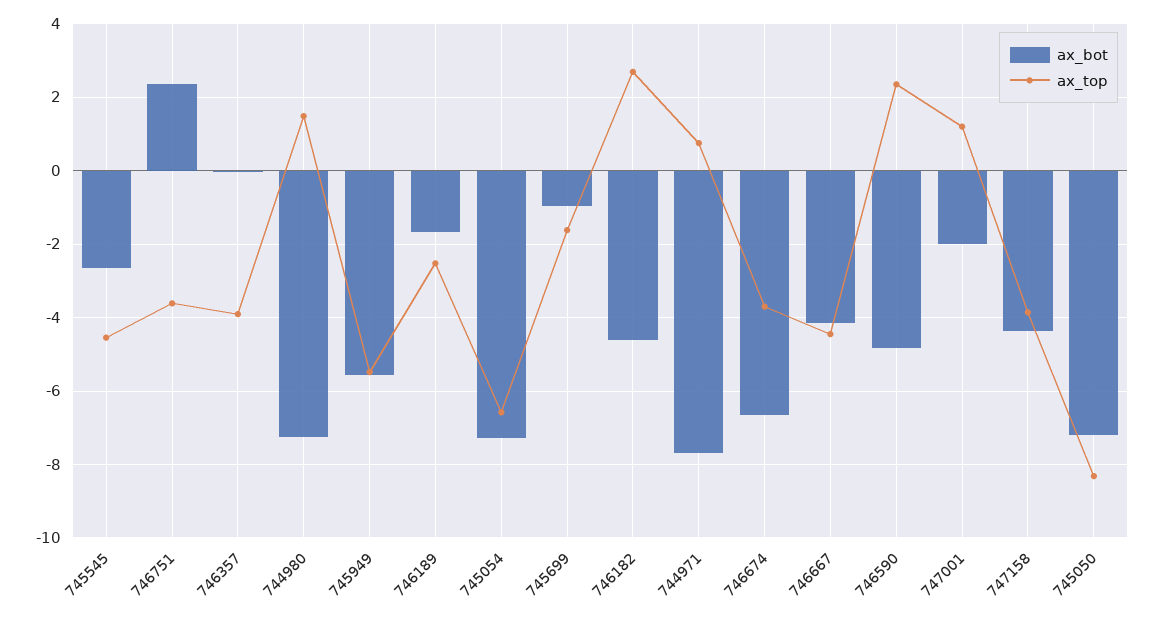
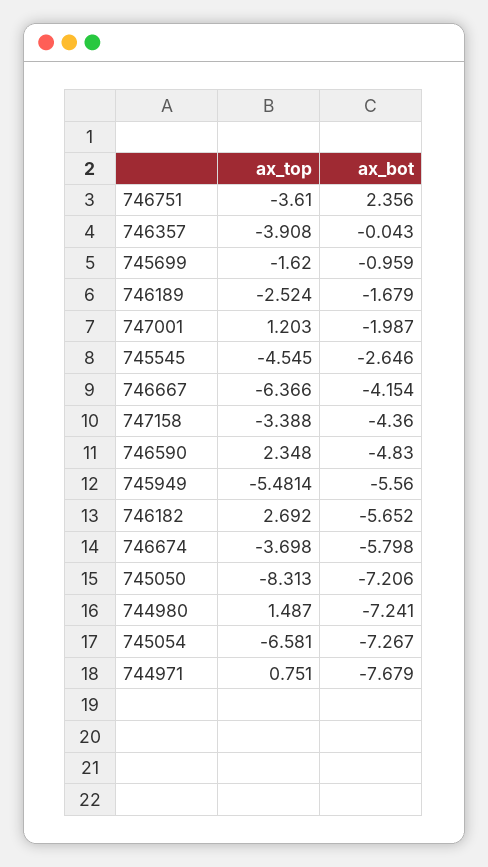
  {
    "ax_bot": {
      "745545": -2.646,
      "746751": 2.356,
      "746357": -0.043,
      "744980": -7.241,
      "745949": -5.56,
      "746189": -1.679,
      "745054": -7.267,
      "745699": -0.959,
-     "746182": -4.6,
+     "746182": -5.652,
      "744971": -7.679,
-     "746674": -6.6,
+     "746674": -5.798,
      "746667": -4.154,
      "746590": -4.83,
      "747001": -1.987,
      "747158": -4.36,
      "745050": -7.206
    },
    "ax_top": {
      "745545": -4.545,
      "746751": -3.61,
      "746357": -3.908,
      "744980": 1.487,
      "745949": -5.4814,
      "746189": -2.524,
      "745054": -6.581,
      "745699": -1.62,
      "746182": 2.692,
      "744971": 0.751,
      "746674": -3.698,
-     "746667": -4.4,
+     "746667": -6.366,
      "746590": 2.348,
      "747001": 1.203,
-     "747158": -3.8,
+     "747158": -3.388,
      "745050": -8.313
    }
  }

